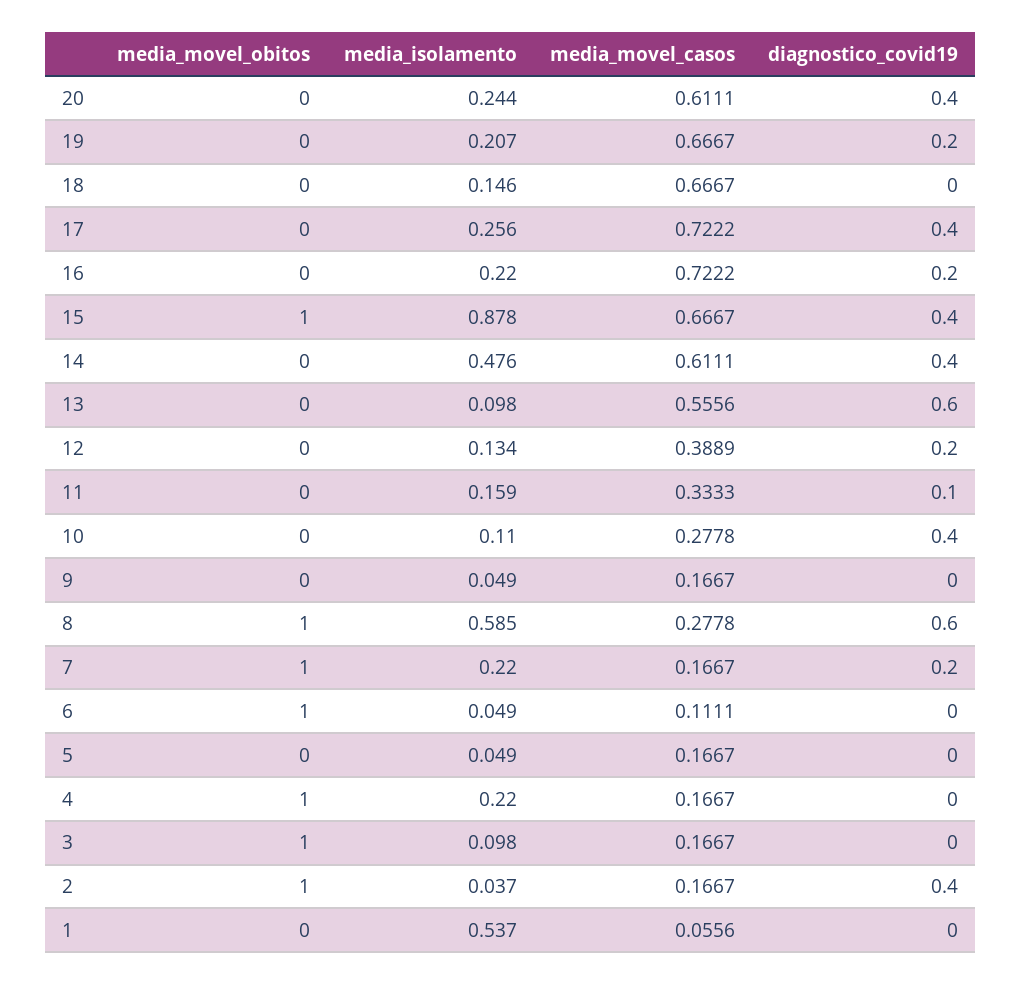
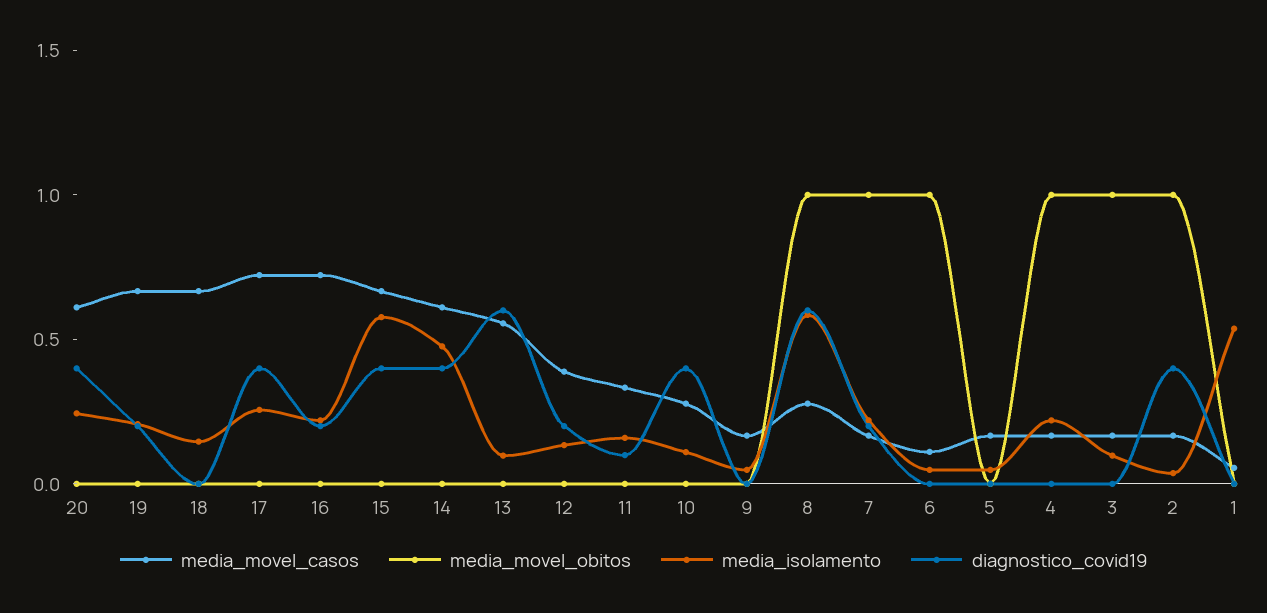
  {
    "media_movel_obitos": {
      "20": 0,
      "19": 0,
      "18": 0,
      "17": 0,
      "16": 0,
-     "15": 1,
+     "15": 0,
      "14": 0,
      "13": 0,
      "12": 0,
      "11": 0,
      "10": 0,
      "9": 0,
      "8": 1,
      "7": 1,
      "6": 1,
      "5": 0,
      "4": 1,
      "3": 1,
      "2": 1,
      "1": 0
    },
    "media_isolamento": {
      "20": 0.244,
      "19": 0.207,
      "18": 0.146,
      "17": 0.256,
      "16": 0.22,
-     "15": 0.878,
+     "15": 0.6,
      "14": 0.476,
      "13": 0.098,
      "12": 0.134,
      "11": 0.159,
      "10": 0.11,
      "9": 0.049,
      "8": 0.585,
      "7": 0.22,
      "6": 0.049,
      "5": 0.049,
      "4": 0.22,
      "3": 0.098,
      "2": 0.037,
      "1": 0.537
    },
    "media_movel_casos": {
      "20": 0.6111,
      "19": 0.6667,
      "18": 0.6667,
      "17": 0.7222,
      "16": 0.7222,
      "15": 0.6667,
      "14": 0.6111,
      "13": 0.5556,
      "12": 0.3889,
      "11": 0.3333,
      "10": 0.2778,
      "9": 0.1667,
      "8": 0.2778,
      "7": 0.1667,
      "6": 0.1111,
      "5": 0.1667,
      "4": 0.1667,
      "3": 0.1667,
      "2": 0.1667,
      "1": 0.0556
    },
    "diagnostico_covid19": {
      "20": 0.4,
      "19": 0.2,
      "18": 0,
      "17": 0.4,
      "16": 0.2,
      "15": 0.4,
      "14": 0.4,
      "13": 0.6,
      "12": 0.2,
      "11": 0.1,
      "10": 0.4,
      "9": 0,
      "8": 0.6,
      "7": 0.2,
      "6": 0,
      "5": 0,
      "4": 0,
      "3": 0,
      "2": 0.4,
      "1": 0
    }
  }

